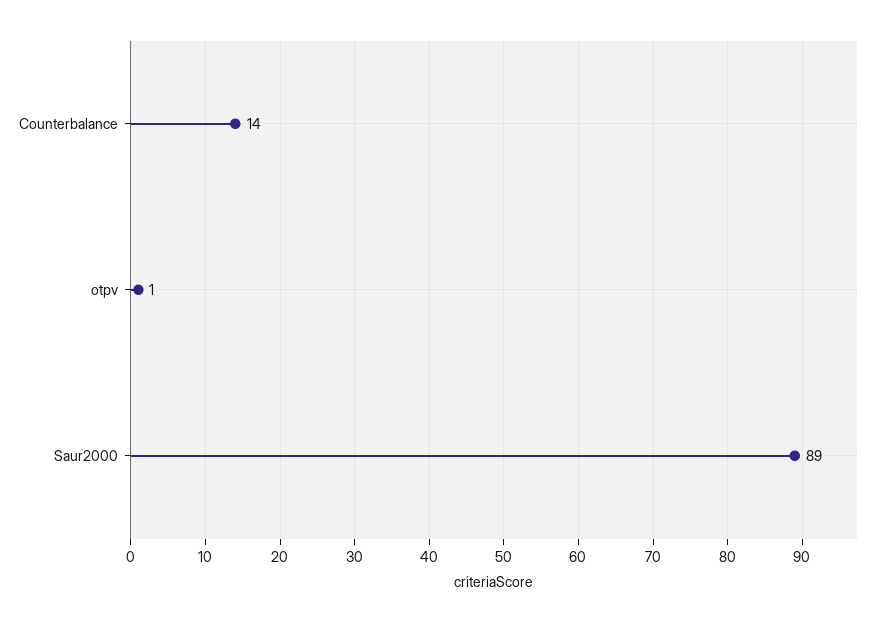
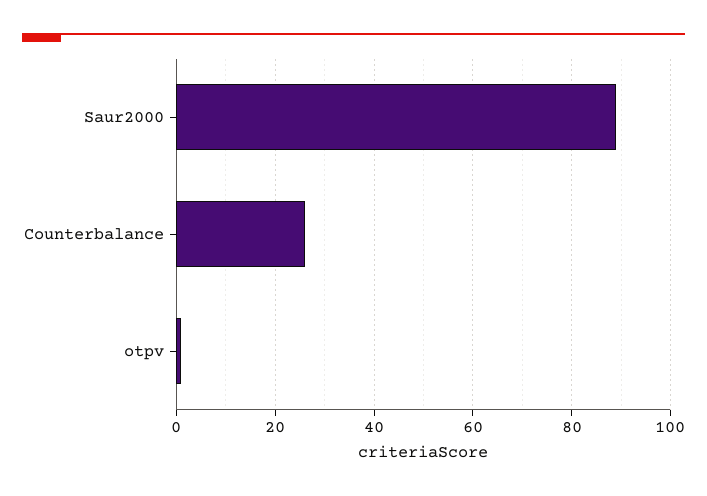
  {
-   "Counterbalance": 14,
+   "Counterbalance": 25,
    "otpv": 1,
    "Saur2000": 89
  }

